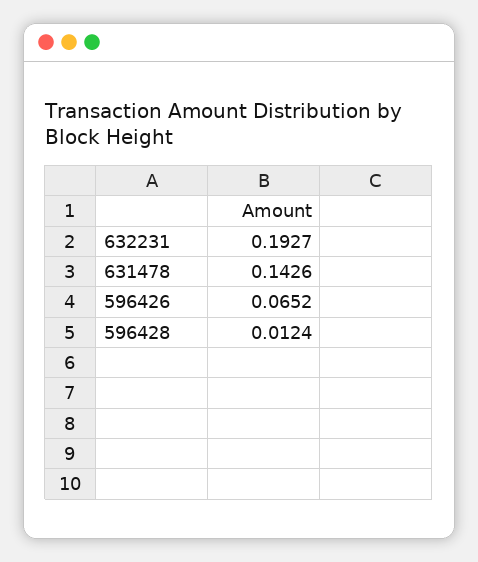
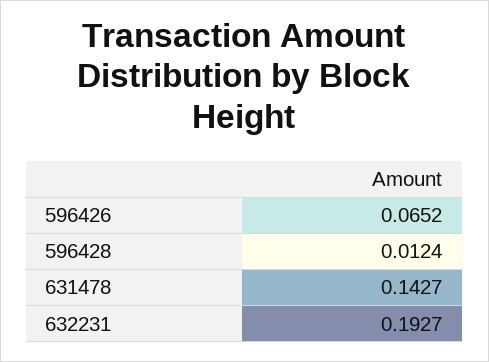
  {
    "632231": 0.1927,
-   "631478": 0.1426,
+   "631478": 0.1427,
    "596426": 0.0652,
    "596428": 0.0124
  }

